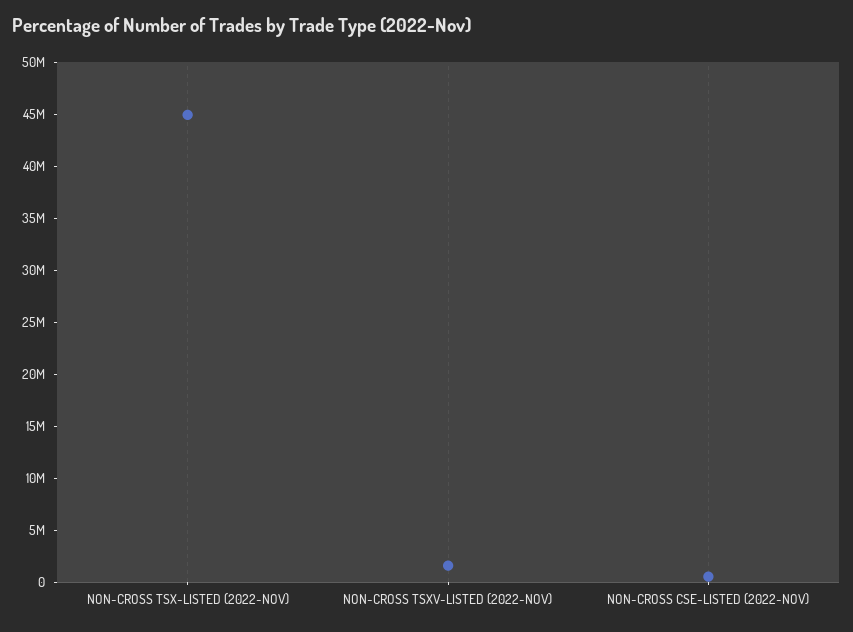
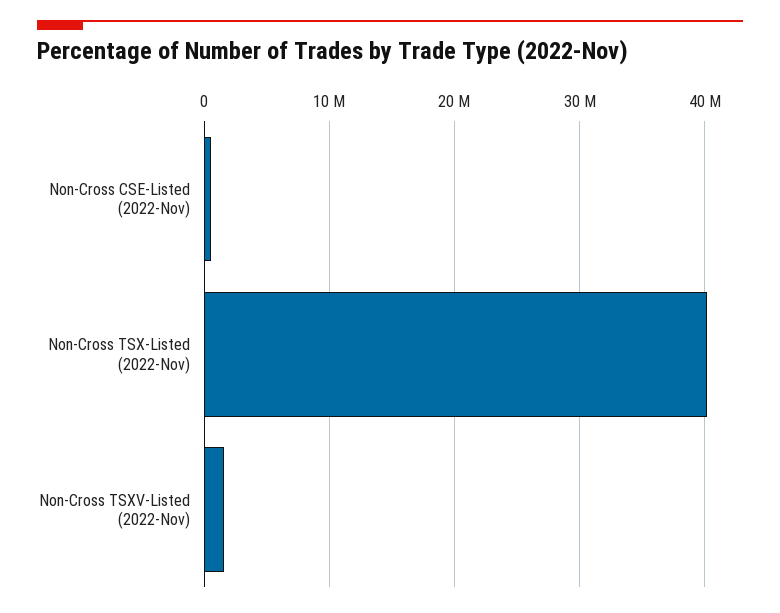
  {
-   "NON-CROSS TSX-LISTED (2022-NOV)": 45000000,
+   "NON-CROSS TSX-LISTED (2022-NOV)": 40000000,
    "NON-CROSS TSXV-LISTED (2022-NOV)": 2000000,
    "NON-CROSS CSE-LISTED (2022-NOV)": 1000000
  }

